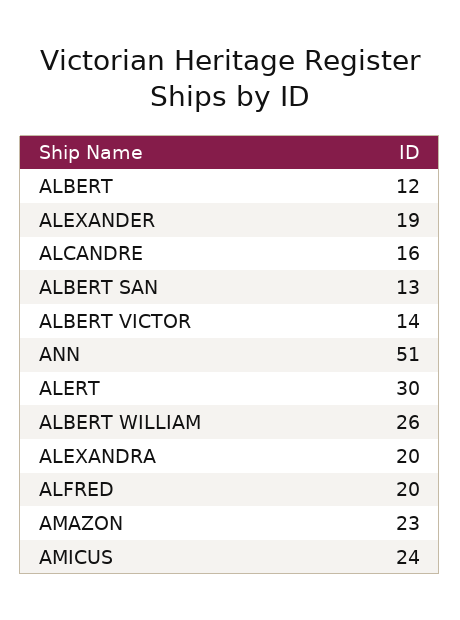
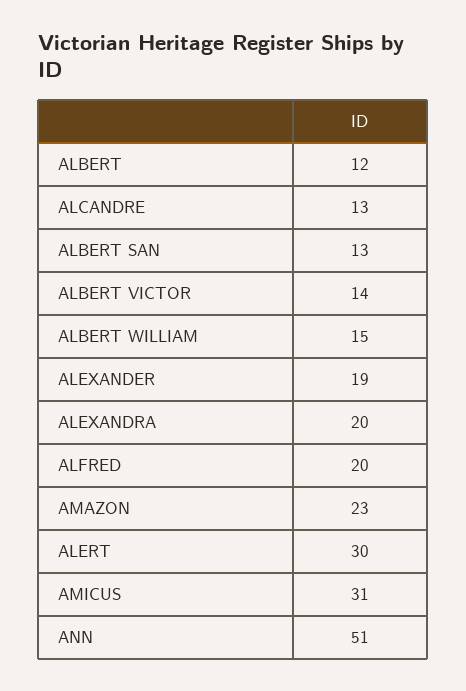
  {
    "ALBERT": 12,
    "ALEXANDER": 19,
-   "ALCANDRE": 16,
+   "ALCANDRE": 13,
    "ALBERT SAN": 13,
    "ALBERT VICTOR": 14,
    "ANN": 51,
    "ALERT": 30,
-   "ALBERT WILLIAM": 26,
+   "ALBERT WILLIAM": 15,
    "ALEXANDRA": 20,
    "ALFRED": 20,
    "AMAZON": 23,
-   "AMICUS": 24
+   "AMICUS": 31
  }

